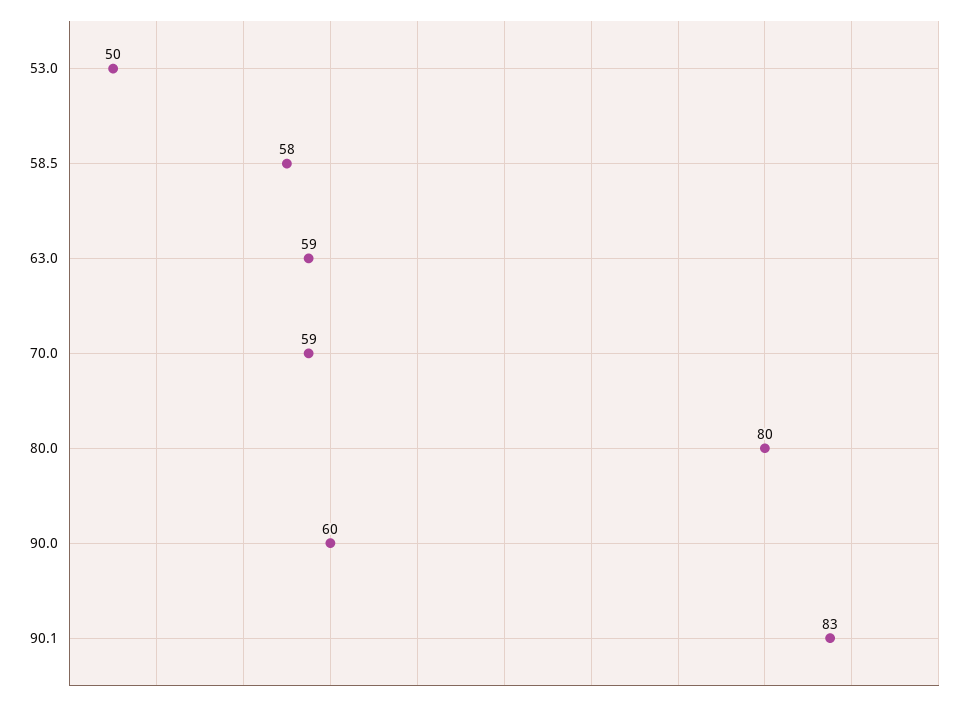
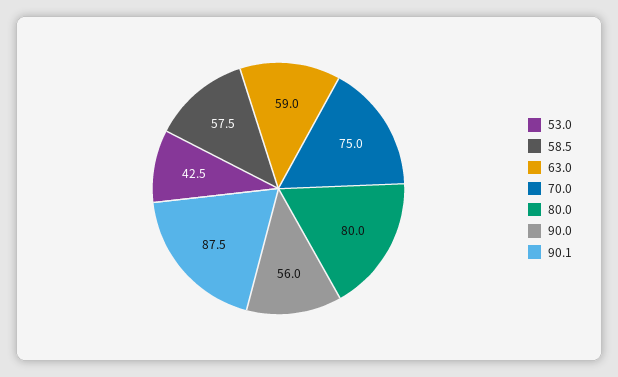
  {
-   "53.0": 50,
+   "53.0": 42.5,
    "58.5": 57.5,
    "63.0": 59,
-   "70.0": 59,
+   "70.0": 75,
    "80.0": 80,
-   "90.0": 60,
+   "90.0": 56,
-   "90.1": 83
+   "90.1": 87.5
  }

